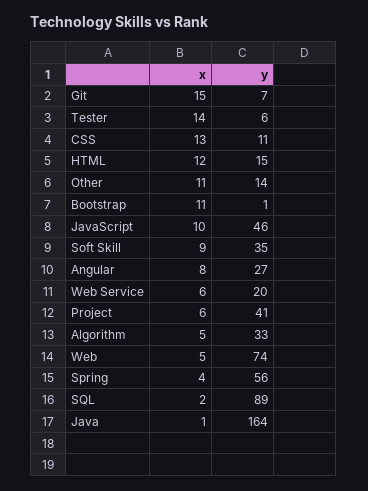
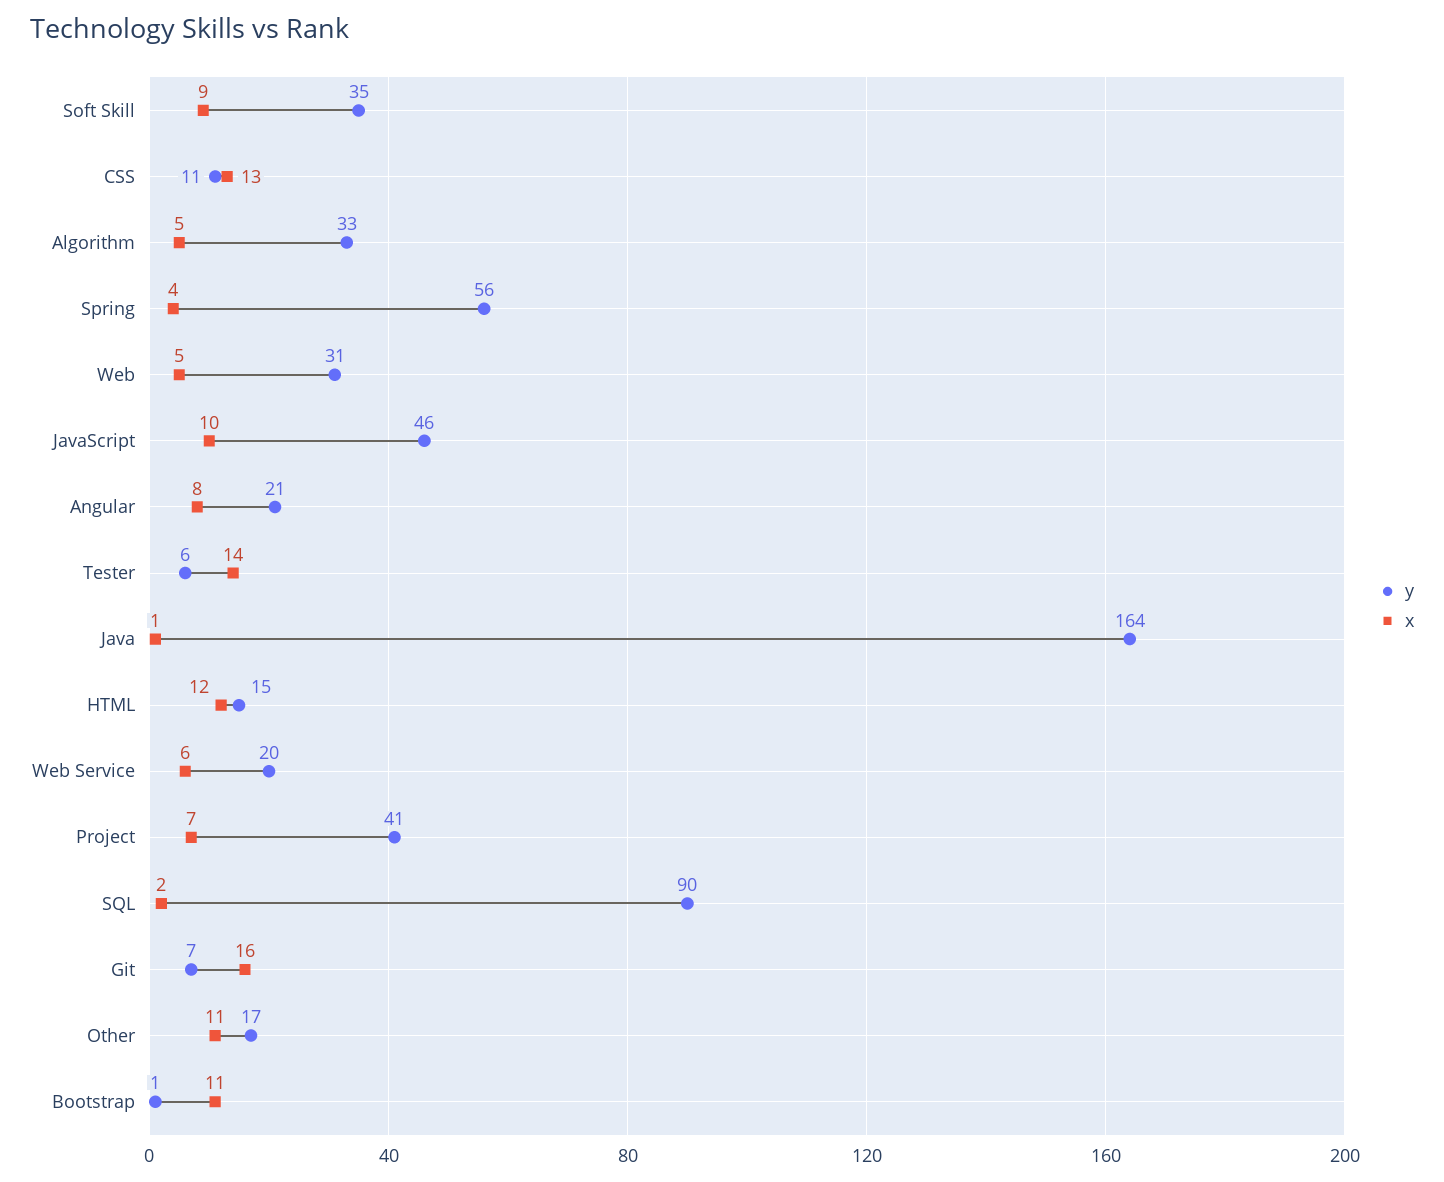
  {
    "x": {
-     "Git": 15,
+     "Git": 16,
      "Tester": 14,
      "CSS": 13,
      "HTML": 12,
      "Other": 11,
      "Bootstrap": 11,
      "JavaScript": 10,
      "Soft Skill": 9,
      "Angular": 8,
      "Web Service": 6,
-     "Project": 6,
+     "Project": 7,
      "Algorithm": 5,
      "Web": 5,
      "Spring": 4,
      "SQL": 2,
      "Java": 1
    },
    "y": {
      "Git": 7,
      "Tester": 6,
      "CSS": 11,
      "HTML": 15,
-     "Other": 14,
+     "Other": 17,
      "Bootstrap": 1,
      "JavaScript": 46,
      "Soft Skill": 35,
-     "Angular": 27,
+     "Angular": 21,
      "Web Service": 20,
      "Project": 41,
      "Algorithm": 33,
-     "Web": 74,
+     "Web": 31,
      "Spring": 56,
-     "SQL": 89,
+     "SQL": 90,
      "Java": 164
    }
  }

